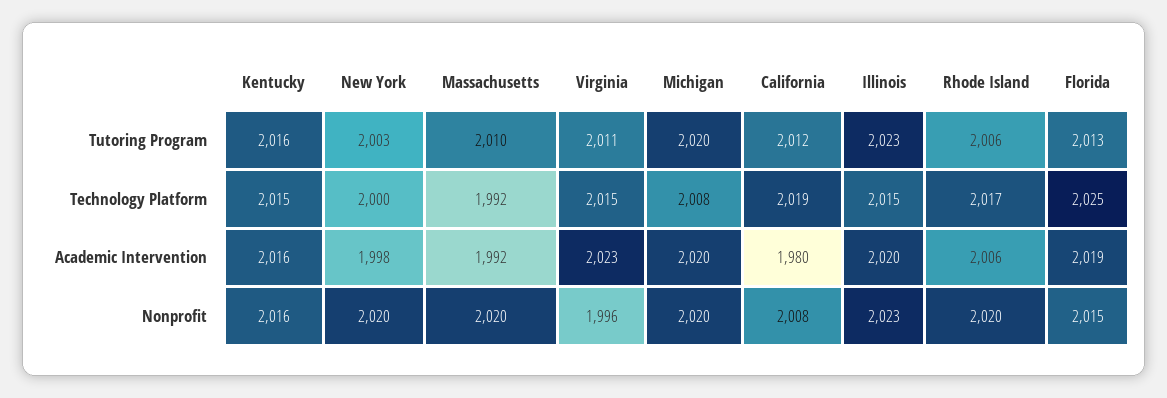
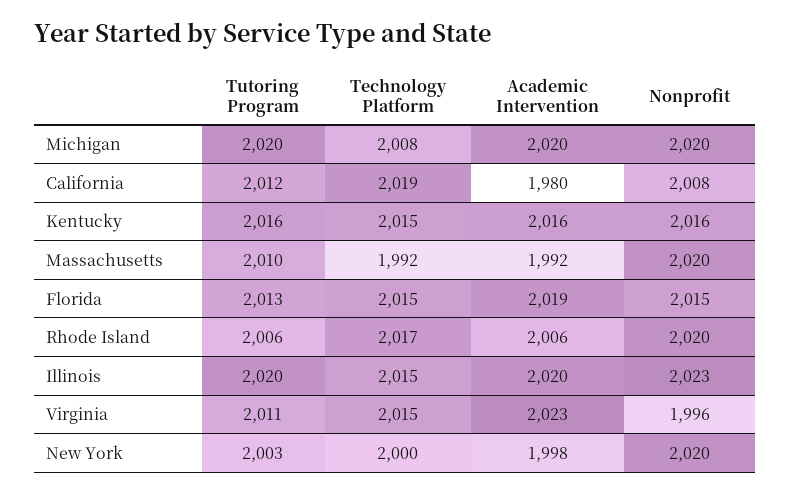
  {
    "Kentucky": {
      "Tutoring Program": 2016,
      "Technology Platform": 2015,
      "Academic Intervention": 2016,
      "Nonprofit": 2016
    },
    "New York": {
      "Tutoring Program": 2003,
      "Technology Platform": 2000,
      "Academic Intervention": 1998,
      "Nonprofit": 2020
    },
    "Massachusetts": {
      "Tutoring Program": 2010,
      "Technology Platform": 1992,
      "Academic Intervention": 1992,
      "Nonprofit": 2020
    },
    "Virginia": {
      "Tutoring Program": 2011,
      "Technology Platform": 2015,
      "Academic Intervention": 2023,
      "Nonprofit": 1996
    },
    "Michigan": {
      "Tutoring Program": 2020,
      "Technology Platform": 2008,
      "Academic Intervention": 2020,
      "Nonprofit": 2020
    },
    "California": {
      "Tutoring Program": 2012,
      "Technology Platform": 2019,
      "Academic Intervention": 1980,
      "Nonprofit": 2008
    },
    "Illinois": {
-     "Tutoring Program": 2023,
+     "Tutoring Program": 2020,
      "Technology Platform": 2015,
      "Academic Intervention": 2020,
      "Nonprofit": 2023
    },
    "Rhode Island": {
      "Tutoring Program": 2006,
      "Technology Platform": 2017,
      "Academic Intervention": 2006,
      "Nonprofit": 2020
    },
    "Florida": {
      "Tutoring Program": 2013,
-     "Technology Platform": 2025,
+     "Technology Platform": 2015,
      "Academic Intervention": 2019,
      "Nonprofit": 2015
    }
  }

